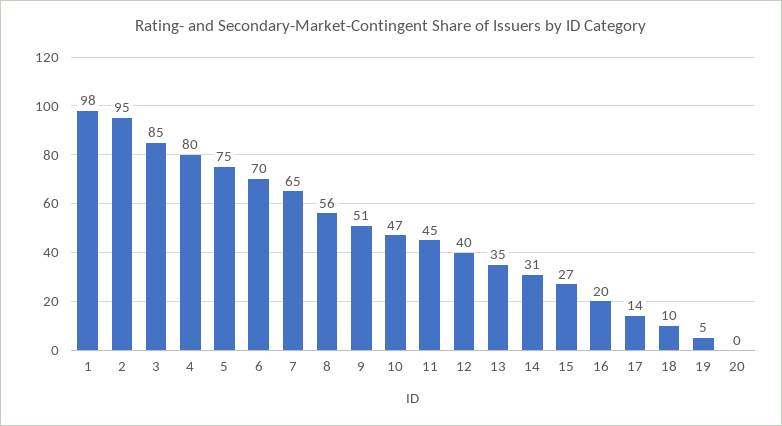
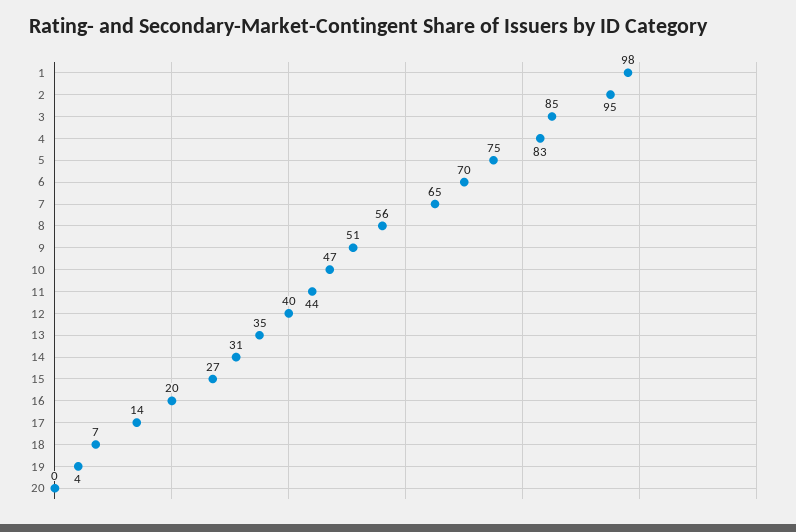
  {
    "1": 98,
    "2": 95,
    "3": 85,
-   "4": 80,
+   "4": 83,
    "5": 75,
    "6": 70,
    "7": 65,
    "8": 56,
    "9": 51,
    "10": 47,
-   "11": 45,
+   "11": 44,
    "12": 40,
    "13": 35,
    "14": 31,
    "15": 27,
    "16": 20,
    "17": 14,
-   "18": 10,
+   "18": 7,
-   "19": 5,
+   "19": 4,
    "20": 0
  }

